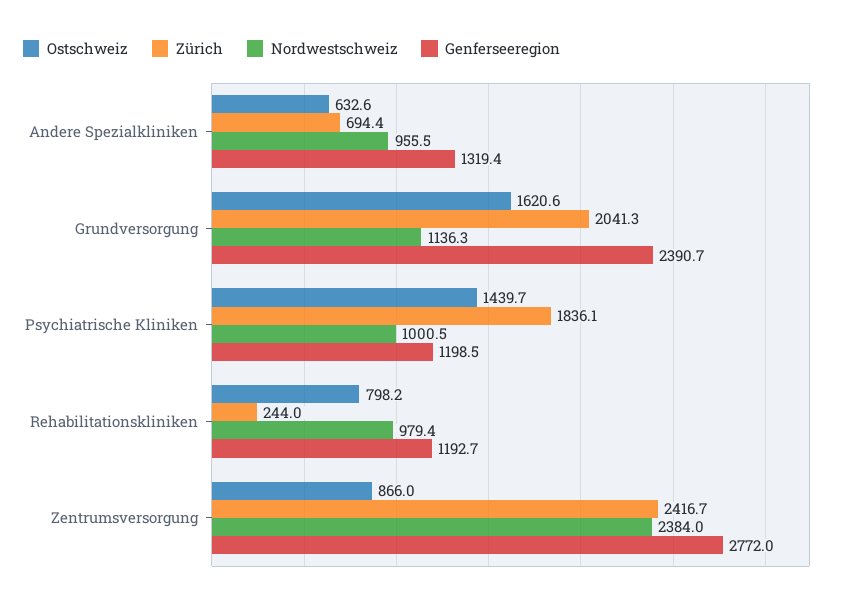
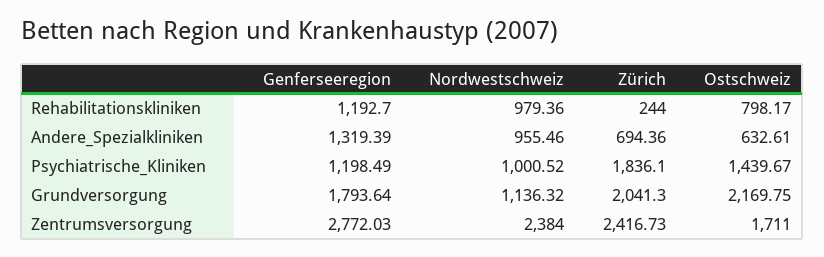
  {
    "Ostschweiz": {
      "Andere Spezialkliniken": 632.61,
-     "Grundversorgung": 1620.6,
+     "Grundversorgung": 2169.75,
      "Psychiatrische Kliniken": 1439.67,
      "Rehabilitationskliniken": 798.17,
-     "Zentrumsversorgung": 866
+     "Zentrumsversorgung": 1711
    },
    "Zürich": {
      "Andere Spezialkliniken": 694.36,
      "Grundversorgung": 2041.3,
      "Psychiatrische Kliniken": 1836.1,
      "Rehabilitationskliniken": 244,
      "Zentrumsversorgung": 2416.73
    },
    "Nordwestschweiz": {
      "Andere Spezialkliniken": 955.46,
      "Grundversorgung": 1136.32,
      "Psychiatrische Kliniken": 1000.52,
      "Rehabilitationskliniken": 979.36,
      "Zentrumsversorgung": 2384
    },
    "Genferseeregion": {
      "Andere Spezialkliniken": 1319.39,
-     "Grundversorgung": 2390.7,
+     "Grundversorgung": 1793.64,
      "Psychiatrische Kliniken": 1198.49,
      "Rehabilitationskliniken": 1192.7,
      "Zentrumsversorgung": 2772.03
    }
  }

